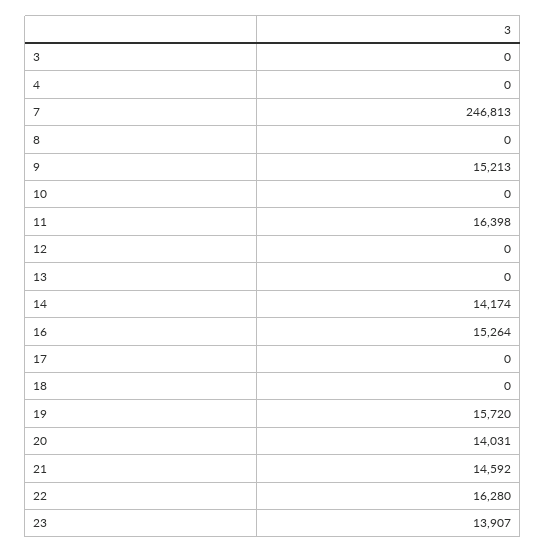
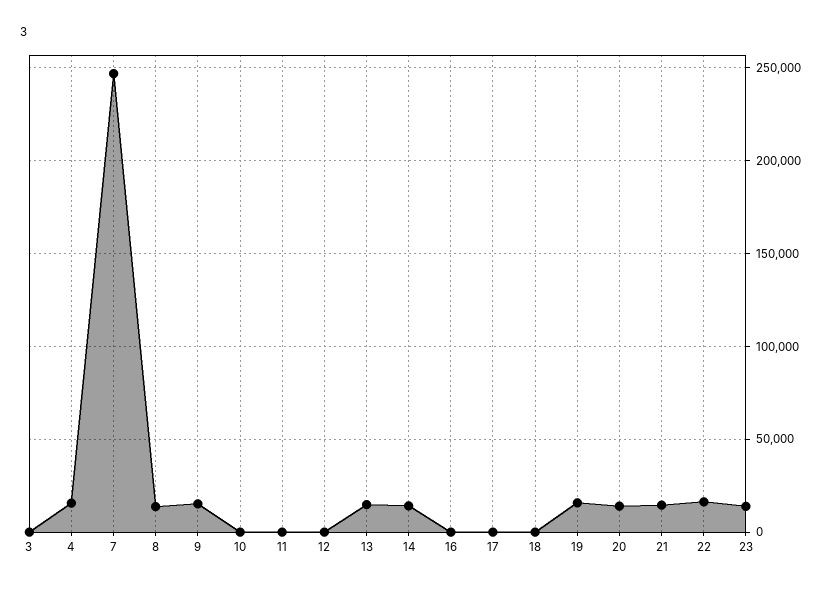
  {
    "3": 0,
-   "4": 0,
+   "4": 15000,
    "7": 246813,
-   "8": 0,
+   "8": 15000,
    "9": 15213,
    "10": 0,
-   "11": 16398,
+   "11": 0,
    "12": 0,
-   "13": 0,
+   "13": 15000,
    "14": 14174,
-   "16": 15264,
+   "16": 0,
    "17": 0,
    "18": 0,
    "19": 15720,
    "20": 14031,
    "21": 14592,
    "22": 16280,
    "23": 13907
  }

